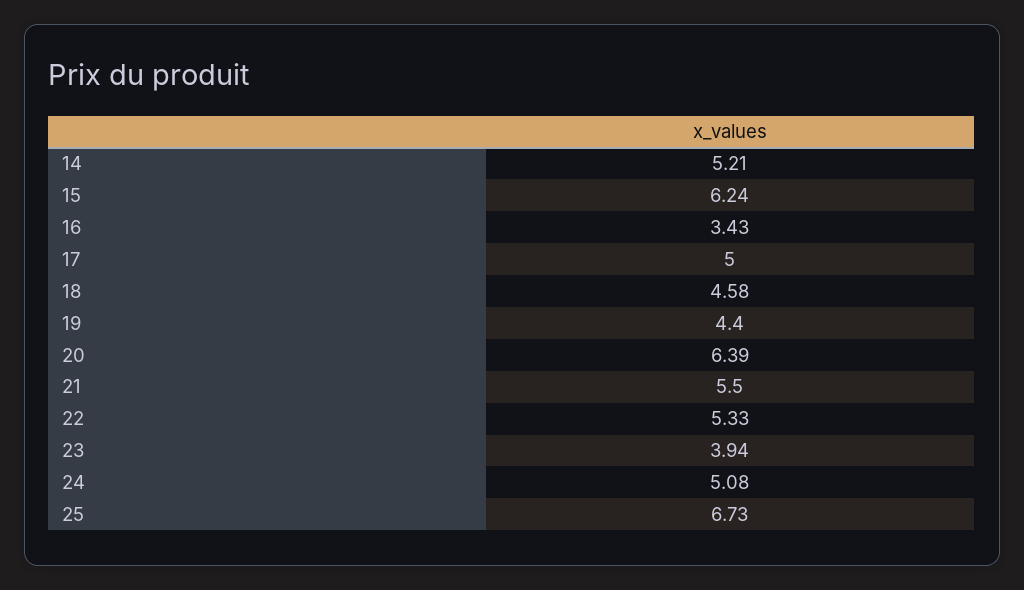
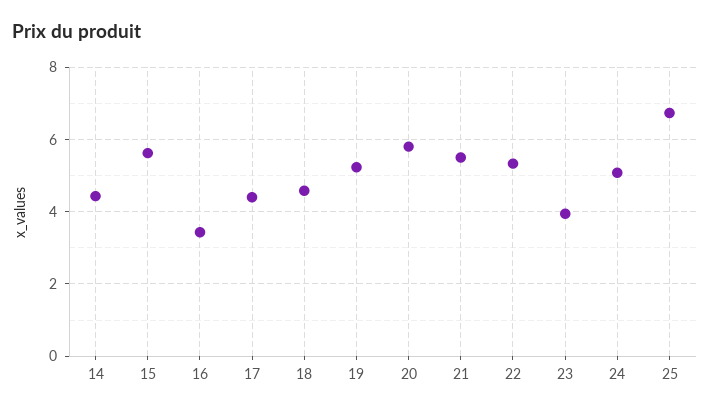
  {
-   "14": 5.21,
+   "14": 4.4,
-   "15": 6.24,
+   "15": 5.6,
    "16": 3.43,
-   "17": 5,
+   "17": 4.4,
    "18": 4.58,
-   "19": 4.4,
+   "19": 5.2,
-   "20": 6.39,
+   "20": 5.8,
    "21": 5.5,
    "22": 5.33,
    "23": 3.94,
    "24": 5.08,
    "25": 6.73
  }

